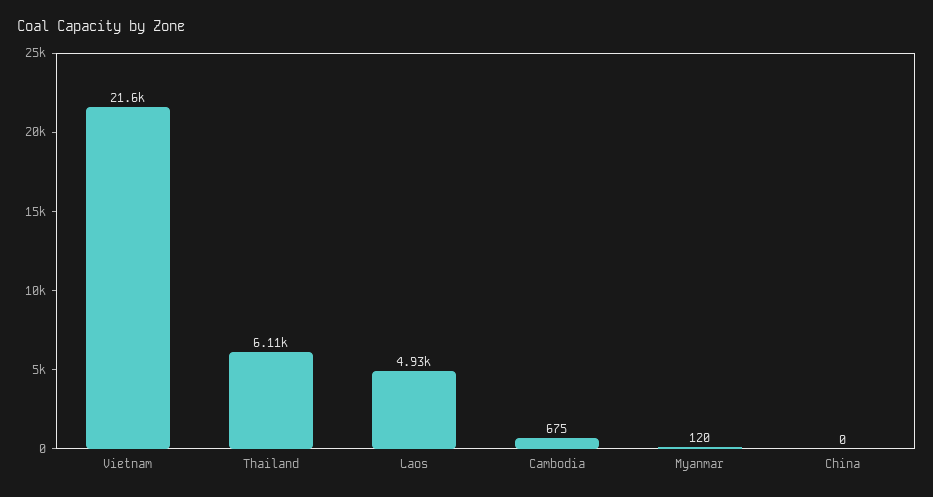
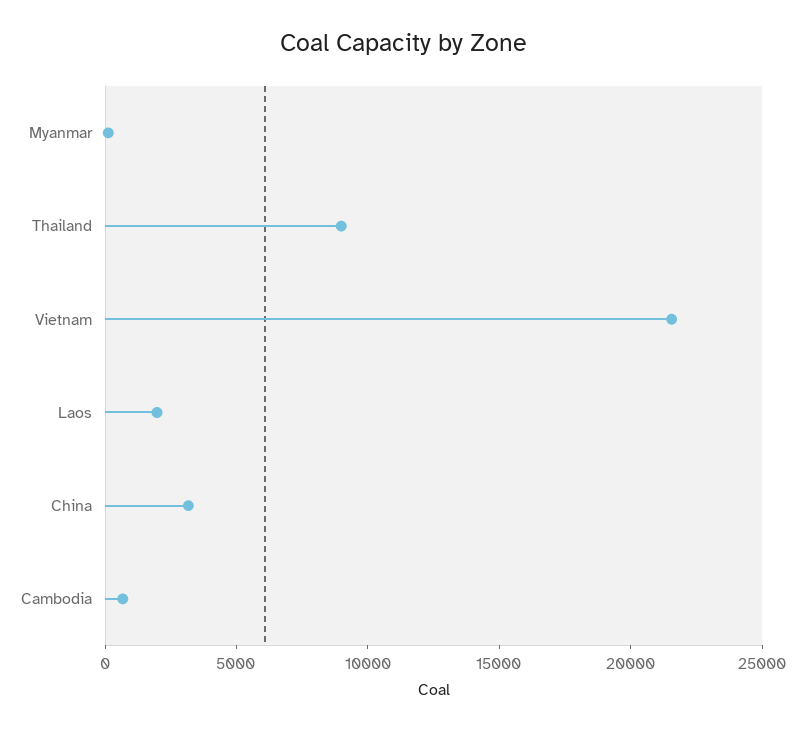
  {
    "Vietnam": 21600,
-   "Thailand": 6110,
+   "Thailand": 9000,
-   "Laos": 4930,
+   "Laos": 2000,
    "Cambodia": 675,
    "Myanmar": 120,
-   "China": 0
+   "China": 3000
  }

